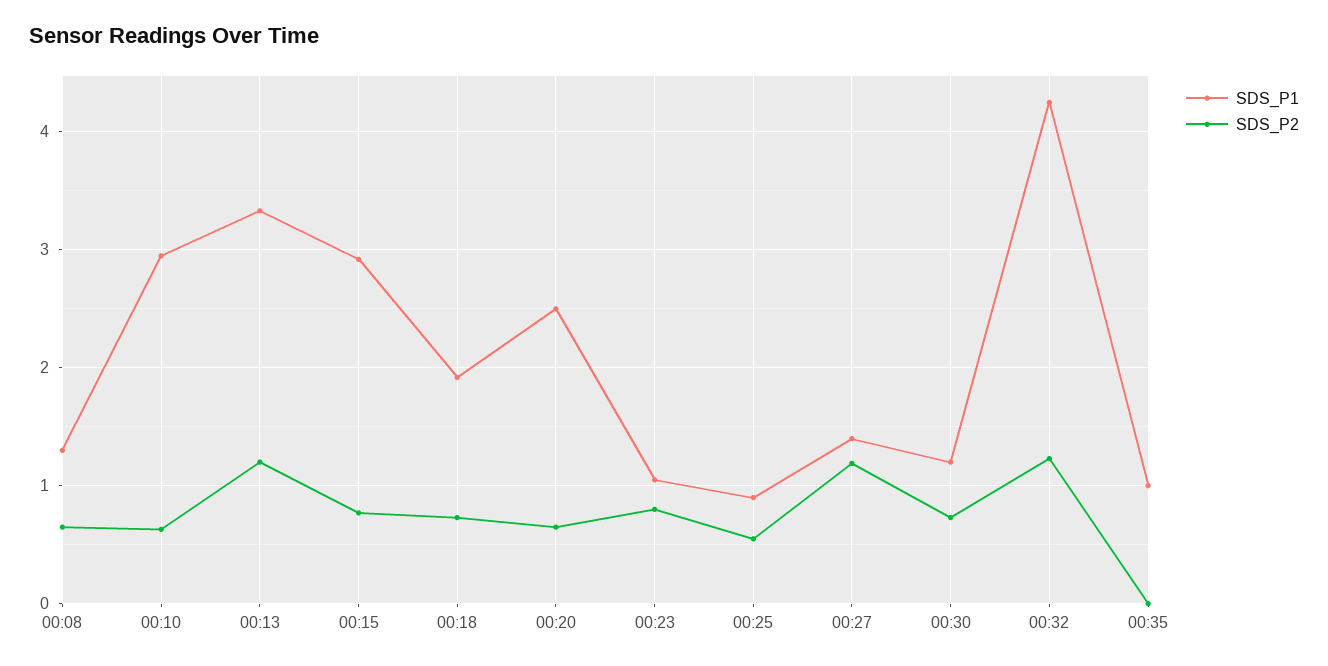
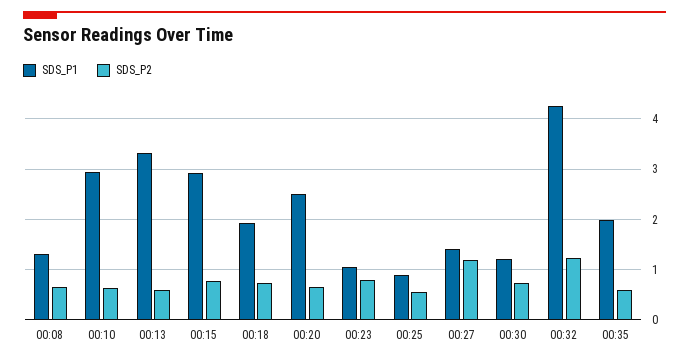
  {
    "SDS_P1": {
      "00:08": 1.3,
      "00:10": 3,
      "00:13": 3.3,
      "00:15": 2.9,
      "00:18": 1.9,
      "00:20": 2.5,
      "00:23": 1.1,
      "00:25": 0.9,
      "00:27": 1.4,
      "00:30": 1.2,
      "00:32": 4.3,
-     "00:35": 1
+     "00:35": 2
    },
    "SDS_P2": {
      "00:08": 0.7,
      "00:10": 0.6,
-     "00:13": 1.2,
+     "00:13": 0.6,
      "00:15": 0.8,
      "00:18": 0.7,
      "00:20": 0.7,
      "00:23": 0.8,
      "00:25": 0.6,
      "00:27": 1.2,
      "00:30": 0.7,
      "00:32": 1.2,
-     "00:35": 0
+     "00:35": 0.6
    }
  }

